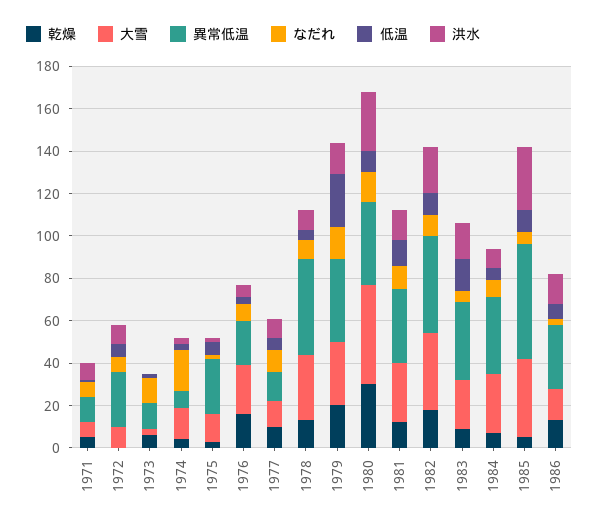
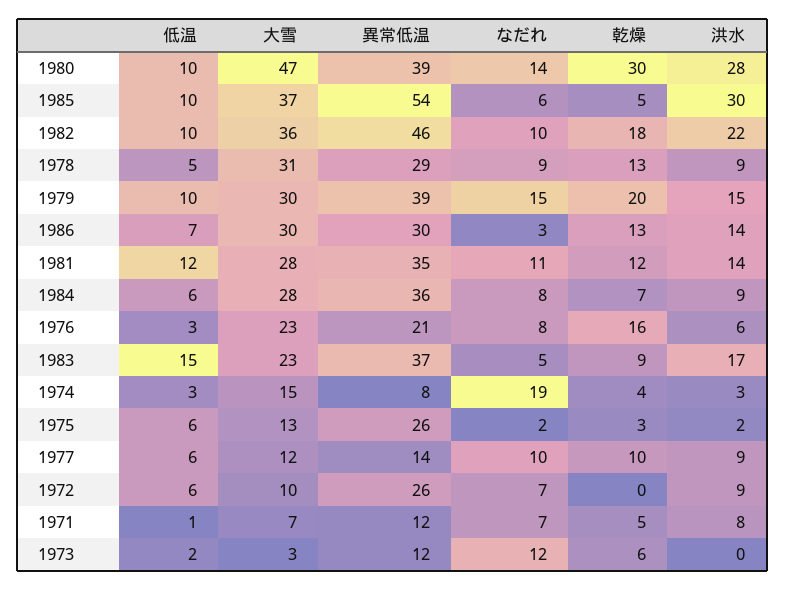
  {
    "乾燥": {
      "1971": 5,
      "1972": 0,
      "1973": 6,
      "1974": 4,
      "1975": 3,
      "1976": 16,
      "1977": 10,
      "1978": 13,
      "1979": 20,
      "1980": 30,
      "1981": 12,
      "1982": 18,
      "1983": 9,
      "1984": 7,
      "1985": 5,
      "1986": 13
    },
    "大雪": {
      "1971": 7,
      "1972": 10,
      "1973": 3,
      "1974": 15,
      "1975": 13,
      "1976": 23,
      "1977": 12,
      "1978": 31,
      "1979": 30,
      "1980": 47,
      "1981": 28,
      "1982": 36,
      "1983": 23,
      "1984": 28,
      "1985": 37,
-     "1986": 15
+     "1986": 30
    },
    "異常低温": {
      "1971": 12,
      "1972": 26,
      "1973": 12,
      "1974": 8,
      "1975": 26,
      "1976": 21,
      "1977": 14,
-     "1978": 45,
+     "1978": 29,
      "1979": 39,
      "1980": 39,
      "1981": 35,
      "1982": 46,
      "1983": 37,
      "1984": 36,
      "1985": 54,
      "1986": 30
    },
    "なだれ": {
      "1971": 7,
      "1972": 7,
      "1973": 12,
      "1974": 19,
      "1975": 2,
      "1976": 8,
      "1977": 10,
      "1978": 9,
      "1979": 15,
      "1980": 14,
      "1981": 11,
      "1982": 10,
      "1983": 5,
      "1984": 8,
      "1985": 6,
      "1986": 3
    },
    "低温": {
      "1971": 1,
      "1972": 6,
      "1973": 2,
      "1974": 3,
      "1975": 6,
      "1976": 3,
      "1977": 6,
      "1978": 5,
-     "1979": 25,
+     "1979": 10,
      "1980": 10,
      "1981": 12,
      "1982": 10,
      "1983": 15,
      "1984": 6,
      "1985": 10,
      "1986": 7
    },
    "洪水": {
      "1971": 8,
      "1972": 9,
      "1973": 0,
      "1974": 3,
      "1975": 2,
      "1976": 6,
      "1977": 9,
      "1978": 9,
      "1979": 15,
      "1980": 28,
      "1981": 14,
      "1982": 22,
      "1983": 17,
      "1984": 9,
      "1985": 30,
      "1986": 14
    }
  }

